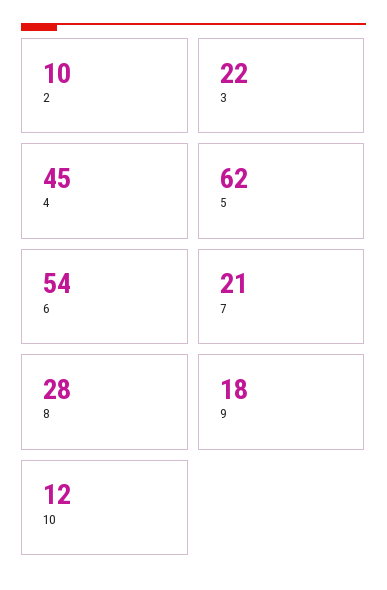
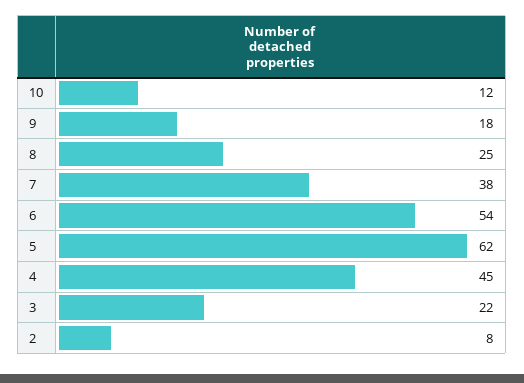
  {
-   "2": 10,
+   "2": 8,
    "3": 22,
    "4": 45,
    "5": 62,
    "6": 54,
-   "7": 21,
+   "7": 38,
-   "8": 28,
+   "8": 25,
    "9": 18,
    "10": 12
  }

